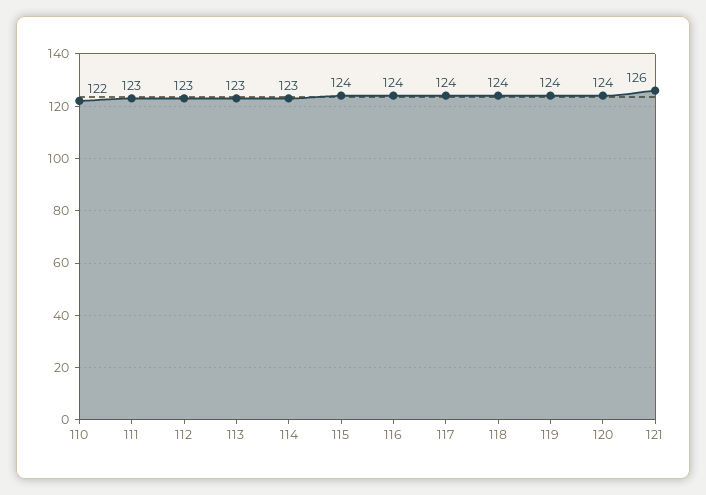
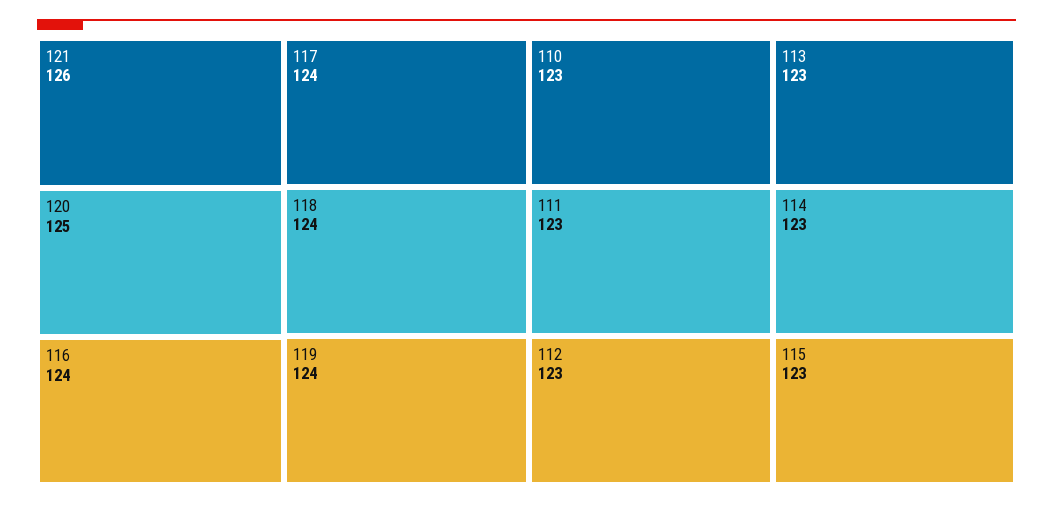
  {
-   "110": 122,
+   "110": 123,
    "111": 123,
    "112": 123,
    "113": 123,
    "114": 123,
-   "115": 124,
+   "115": 123,
    "116": 124,
    "117": 124,
    "118": 124,
    "119": 124,
-   "120": 124,
+   "120": 125,
    "121": 126
  }

